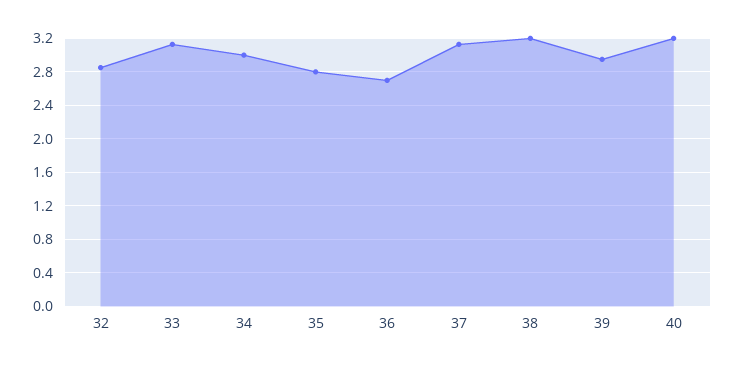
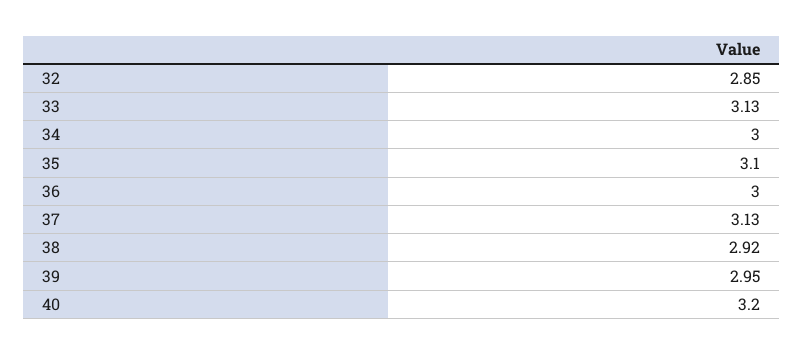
  {
    "32": 2.85,
    "33": 3.13,
    "34": 3,
-   "35": 2.8,
+   "35": 3.1,
-   "36": 2.7,
+   "36": 3,
    "37": 3.13,
-   "38": 3.2,
+   "38": 2.92,
    "39": 2.95,
    "40": 3.2
  }

